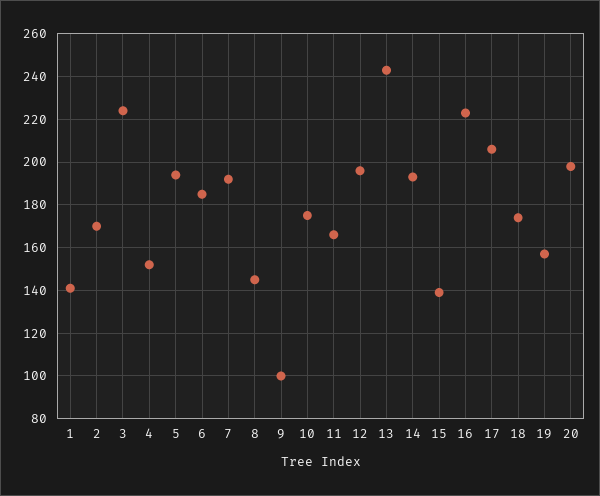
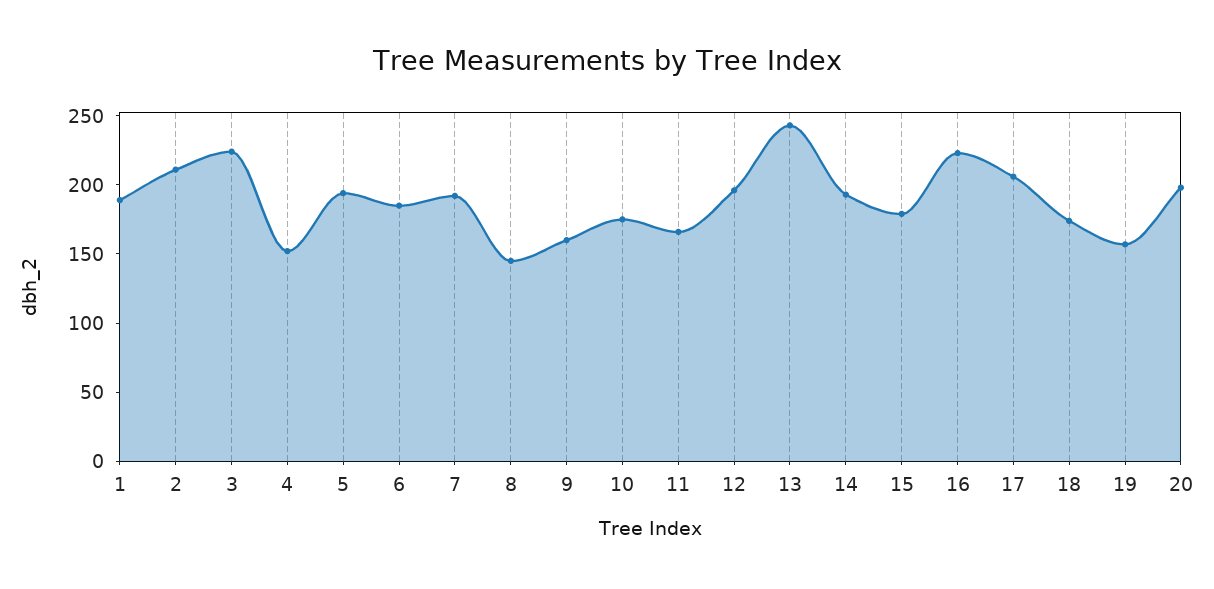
  {
-   "1": 140,
+   "1": 190,
-   "2": 170,
+   "2": 210,
    "3": 225,
    "4": 150,
    "5": 195,
    "6": 185,
    "7": 190,
    "8": 145,
-   "9": 100,
+   "9": 160,
    "10": 175,
    "11": 165,
    "12": 195,
    "13": 245,
    "14": 195,
-   "15": 140,
+   "15": 180,
    "16": 225,
    "17": 205,
    "18": 175,
    "19": 155,
    "20": 200
  }

